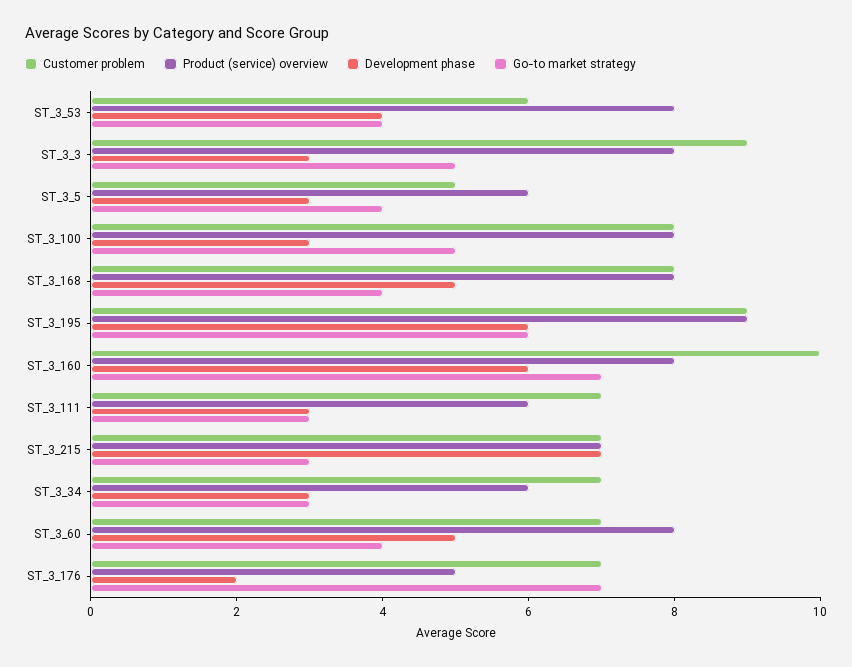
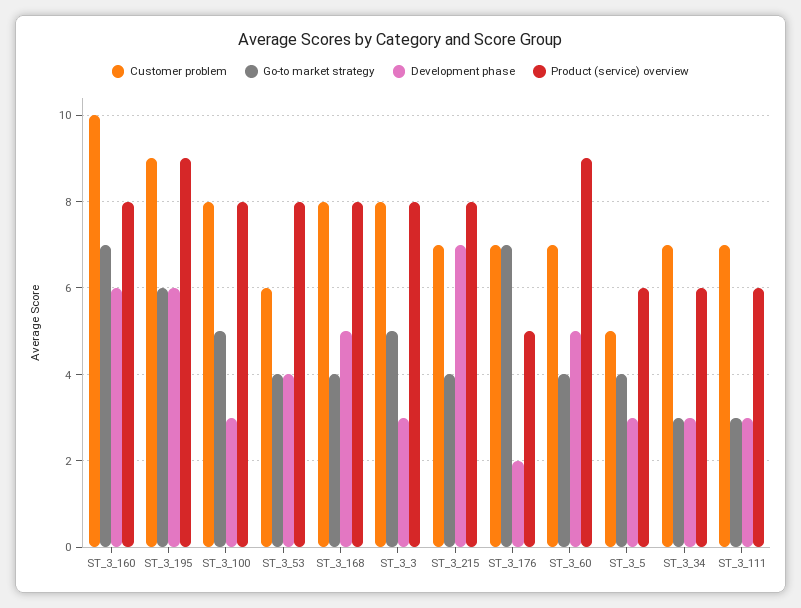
  {
    "Customer problem": {
      "ST_3_53": 6,
-     "ST_3_3": 9,
+     "ST_3_3": 8,
      "ST_3_5": 5,
      "ST_3_100": 8,
      "ST_3_168": 8,
      "ST_3_195": 9,
      "ST_3_160": 10,
      "ST_3_111": 7,
      "ST_3_215": 7,
      "ST_3_34": 7,
      "ST_3_60": 7,
      "ST_3_176": 7
    },
    "Product (service) overview": {
      "ST_3_53": 8,
      "ST_3_3": 8,
      "ST_3_5": 6,
      "ST_3_100": 8,
      "ST_3_168": 8,
      "ST_3_195": 9,
      "ST_3_160": 8,
      "ST_3_111": 6,
-     "ST_3_215": 7,
+     "ST_3_215": 8,
      "ST_3_34": 6,
-     "ST_3_60": 8,
+     "ST_3_60": 9,
      "ST_3_176": 5
    },
    "Development phase": {
      "ST_3_53": 4,
      "ST_3_3": 3,
      "ST_3_5": 3,
      "ST_3_100": 3,
      "ST_3_168": 5,
      "ST_3_195": 6,
      "ST_3_160": 6,
      "ST_3_111": 3,
      "ST_3_215": 7,
      "ST_3_34": 3,
      "ST_3_60": 5,
      "ST_3_176": 2
    },
    "Go-to market strategy": {
      "ST_3_53": 4,
      "ST_3_3": 5,
      "ST_3_5": 4,
      "ST_3_100": 5,
      "ST_3_168": 4,
      "ST_3_195": 6,
      "ST_3_160": 7,
      "ST_3_111": 3,
-     "ST_3_215": 3,
+     "ST_3_215": 4,
      "ST_3_34": 3,
      "ST_3_60": 4,
      "ST_3_176": 7
    }
  }

